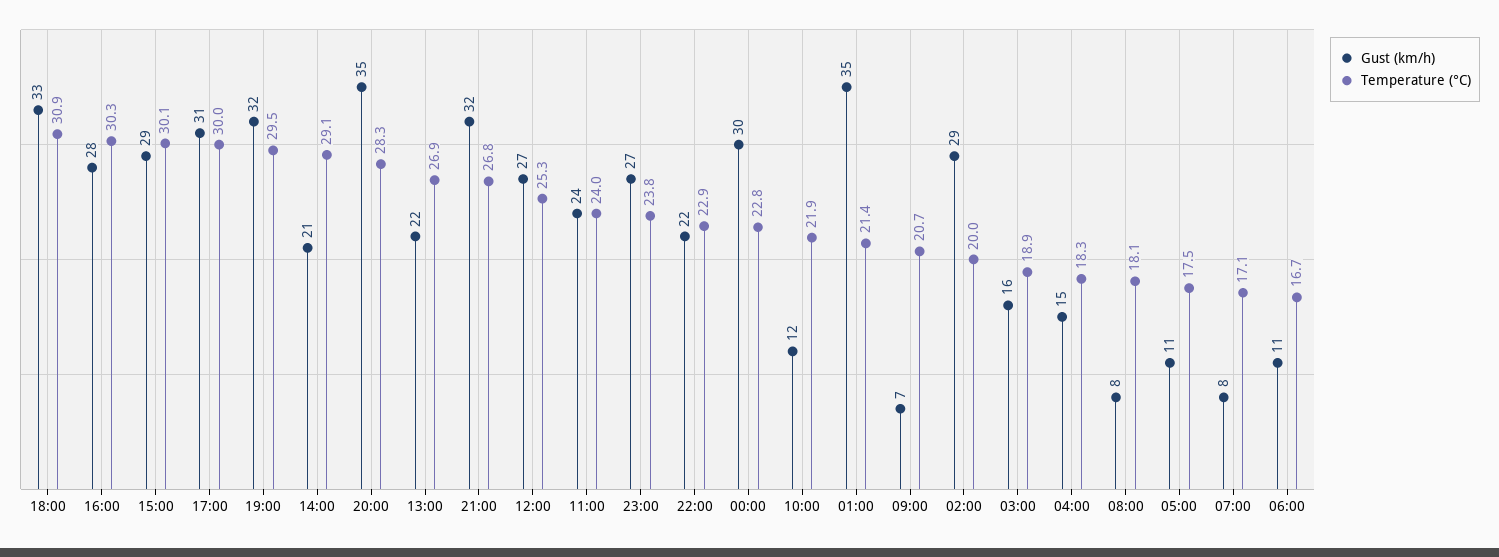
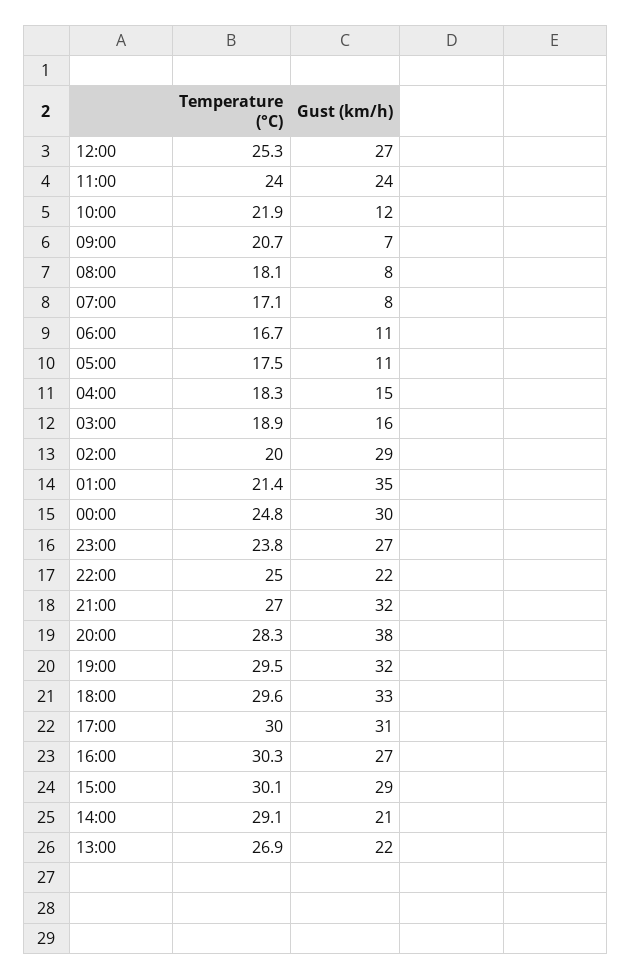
  {
    "Gust (km/h)": {
      "18:00": 33,
-     "16:00": 28,
+     "16:00": 27,
      "15:00": 29,
      "17:00": 31,
      "19:00": 32,
      "14:00": 21,
-     "20:00": 35,
+     "20:00": 38,
      "13:00": 22,
      "21:00": 32,
      "12:00": 27,
      "11:00": 24,
      "23:00": 27,
      "22:00": 22,
      "00:00": 30,
      "10:00": 12,
      "01:00": 35,
      "09:00": 7,
      "02:00": 29,
      "03:00": 16,
      "04:00": 15,
      "08:00": 8,
      "05:00": 11,
      "07:00": 8,
      "06:00": 11
    },
    "Temperature (°C)": {
-     "18:00": 30.9,
+     "18:00": 29.6,
      "16:00": 30.3,
      "15:00": 30.1,
      "17:00": 30,
      "19:00": 29.5,
      "14:00": 29.1,
      "20:00": 28.3,
      "13:00": 26.9,
-     "21:00": 26.8,
+     "21:00": 27,
      "12:00": 25.3,
      "11:00": 24,
      "23:00": 23.8,
-     "22:00": 22.9,
+     "22:00": 25,
-     "00:00": 22.8,
+     "00:00": 24.8,
      "10:00": 21.9,
      "01:00": 21.4,
      "09:00": 20.7,
      "02:00": 20,
      "03:00": 18.9,
      "04:00": 18.3,
      "08:00": 18.1,
      "05:00": 17.5,
      "07:00": 17.1,
      "06:00": 16.7
    }
  }

